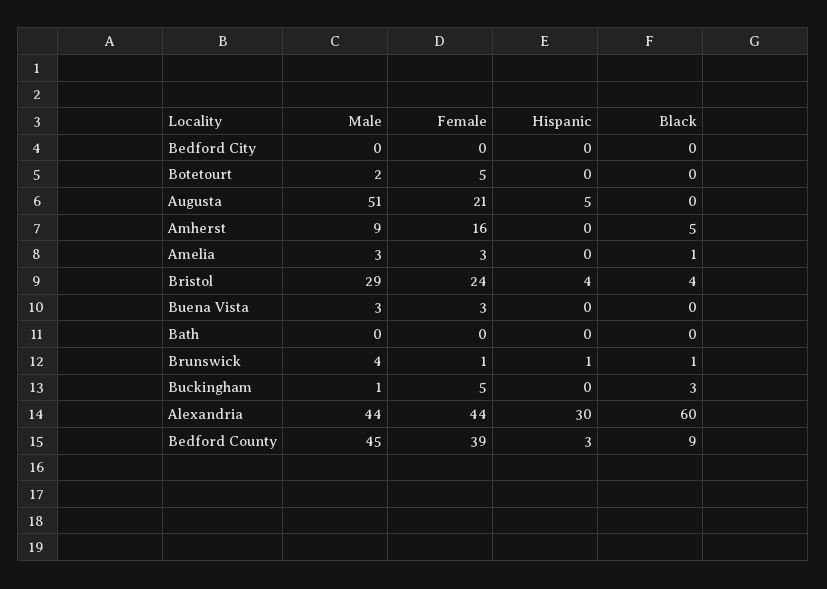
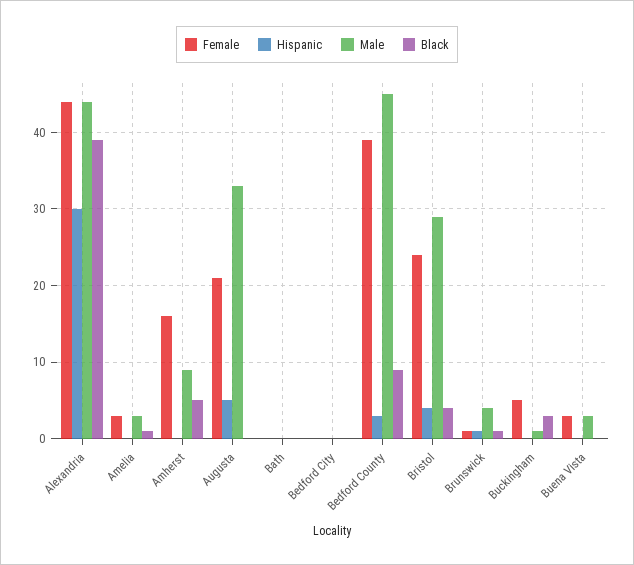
  {
    "Male": {
      "Bedford City": 0,
-     "Botetourt": 2,
-     "Augusta": 51,
+     "Augusta": 33,
      "Amherst": 9,
      "Amelia": 3,
      "Bristol": 29,
      "Buena Vista": 3,
      "Bath": 0,
      "Brunswick": 4,
      "Buckingham": 1,
      "Alexandria": 44,
      "Bedford County": 45
    },
    "Female": {
      "Bedford City": 0,
-     "Botetourt": 5,
      "Augusta": 21,
      "Amherst": 16,
      "Amelia": 3,
      "Bristol": 24,
      "Buena Vista": 3,
      "Bath": 0,
      "Brunswick": 1,
      "Buckingham": 5,
      "Alexandria": 44,
      "Bedford County": 39
    },
    "Hispanic": {
      "Bedford City": 0,
-     "Botetourt": 0,
      "Augusta": 5,
      "Amherst": 0,
      "Amelia": 0,
      "Bristol": 4,
      "Buena Vista": 0,
      "Bath": 0,
      "Brunswick": 1,
      "Buckingham": 0,
      "Alexandria": 30,
      "Bedford County": 3
    },
    "Black": {
      "Bedford City": 0,
-     "Botetourt": 0,
      "Augusta": 0,
      "Amherst": 5,
      "Amelia": 1,
      "Bristol": 4,
      "Buena Vista": 0,
      "Bath": 0,
      "Brunswick": 1,
      "Buckingham": 3,
-     "Alexandria": 60,
+     "Alexandria": 39,
      "Bedford County": 9
    }
  }

